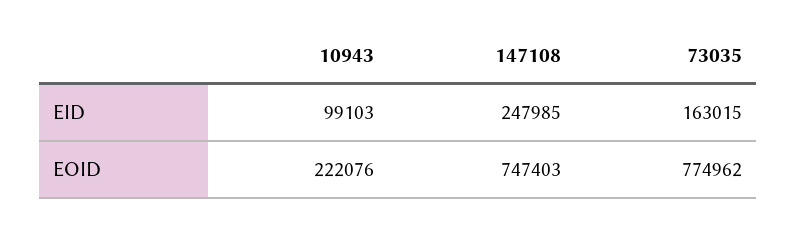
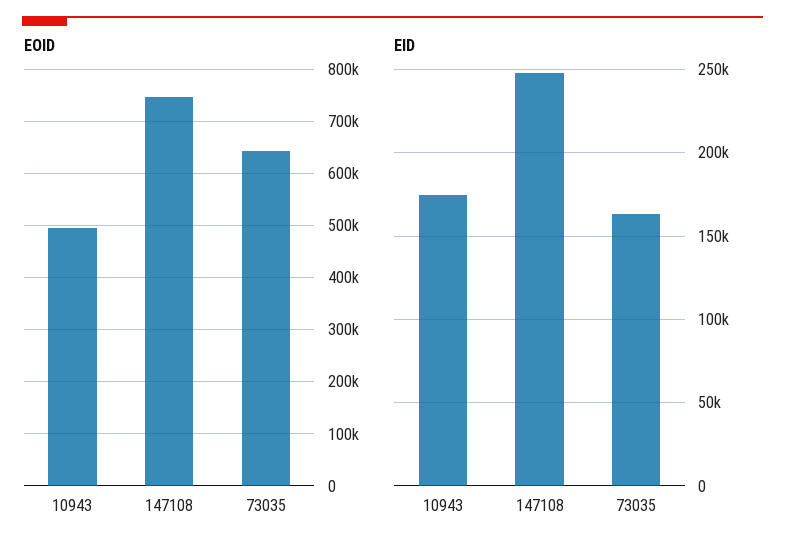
  {
    "EID": {
-     "10943": 99103,
+     "10943": 175000,
      "147108": 247985,
      "73035": 163015
    },
    "EOID": {
-     "10943": 222076,
+     "10943": 500000,
      "147108": 747403,
-     "73035": 774962
+     "73035": 640000
    }
  }

